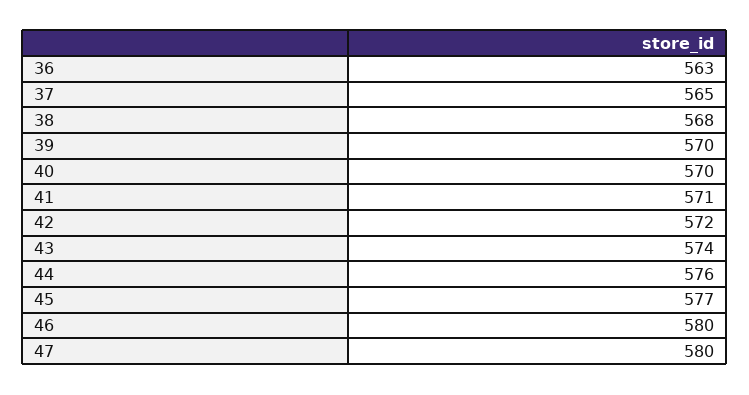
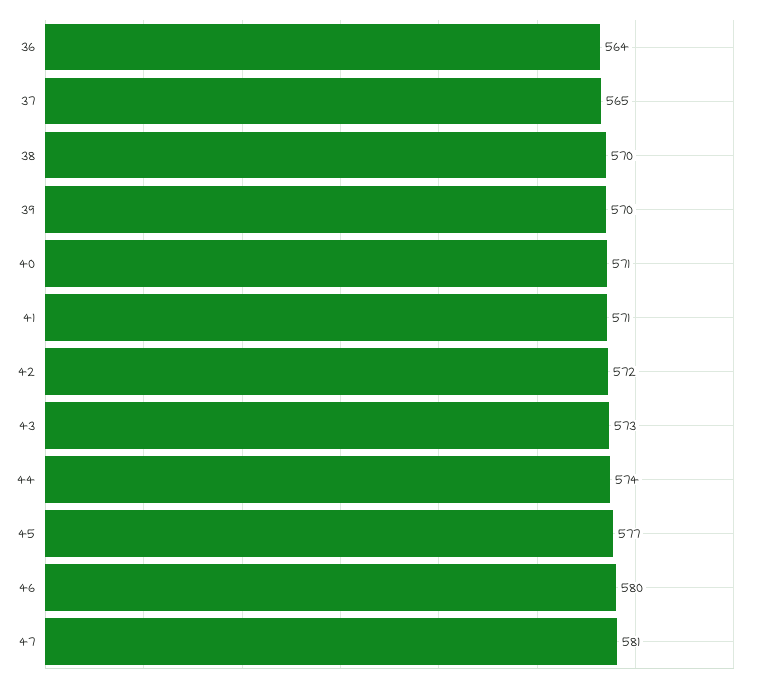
  {
-   "36": 563,
+   "36": 564,
    "37": 565,
-   "38": 568,
+   "38": 570,
    "39": 570,
-   "40": 570,
+   "40": 571,
    "41": 571,
    "42": 572,
-   "43": 574,
+   "43": 573,
-   "44": 576,
+   "44": 574,
    "45": 577,
    "46": 580,
-   "47": 580
+   "47": 581
  }

